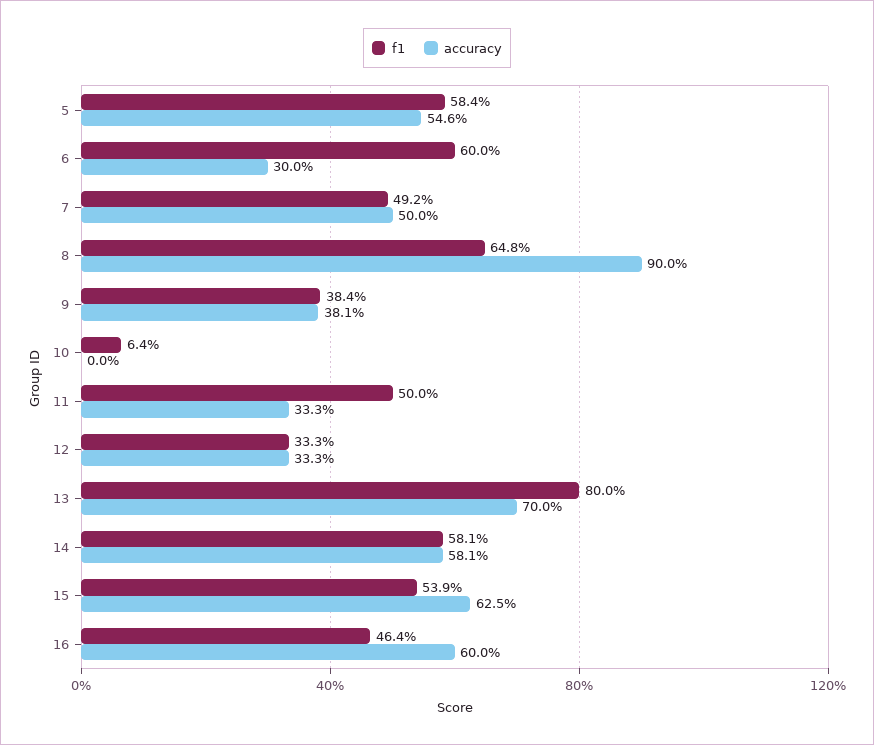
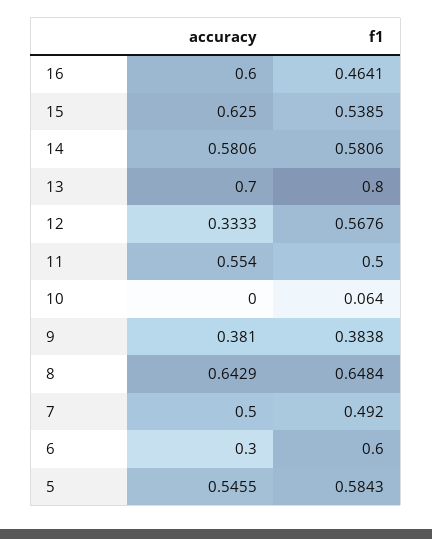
  {
    "f1": {
      "5": 0.5843,
      "6": 0.6,
      "7": 0.492,
      "8": 0.6484,
      "9": 0.3838,
      "10": 0.064,
      "11": 0.5,
-     "12": 0.333,
+     "12": 0.5676,
      "13": 0.8,
      "14": 0.5806,
      "15": 0.5385,
      "16": 0.4641
    },
    "accuracy": {
      "5": 0.5455,
      "6": 0.3,
      "7": 0.5,
-     "8": 0.9,
+     "8": 0.6429,
      "9": 0.381,
      "10": 0,
-     "11": 0.333,
+     "11": 0.554,
      "12": 0.3333,
      "13": 0.7,
      "14": 0.5806,
      "15": 0.625,
      "16": 0.6
    }
  }

